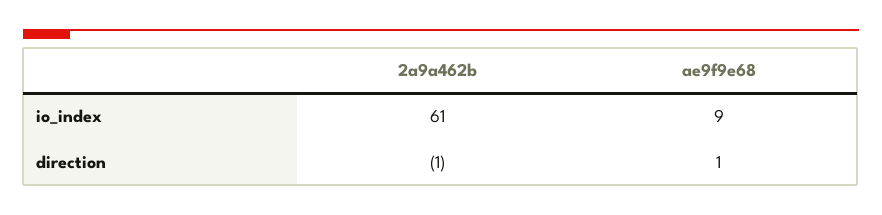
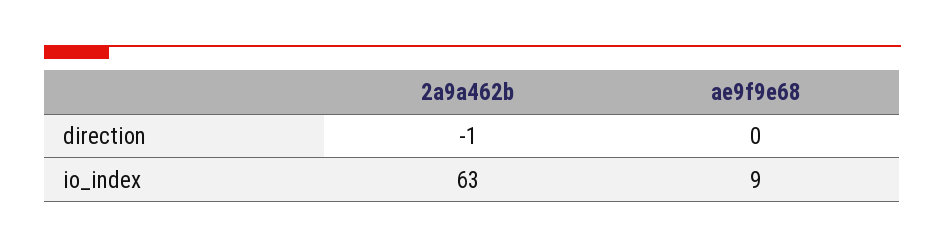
  {
    "2a9a462b": {
-     "io_index": 61,
+     "io_index": 63,
      "direction": -1
    },
    "ae9f9e68": {
      "io_index": 9,
-     "direction": 1
+     "direction": 0
    }
  }

